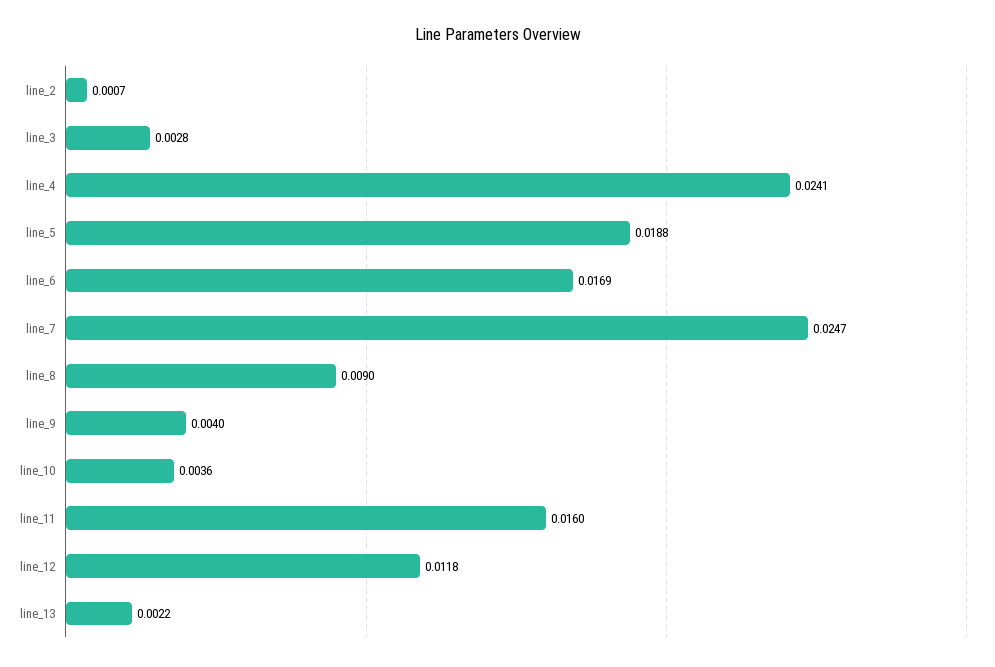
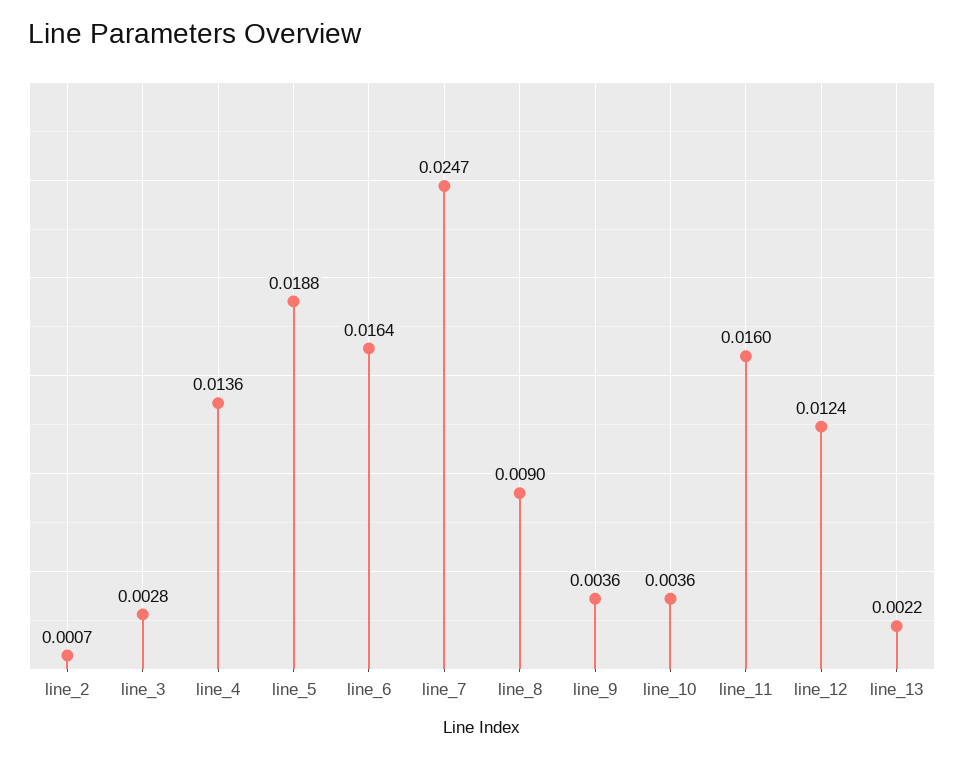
  {
    "line_2": 0.0007,
    "line_3": 0.0028,
-   "line_4": 0.0241,
+   "line_4": 0.0136,
    "line_5": 0.0188,
-   "line_6": 0.0169,
+   "line_6": 0.0164,
    "line_7": 0.0247,
    "line_8": 0.009,
-   "line_9": 0.004,
+   "line_9": 0.0036,
    "line_10": 0.0036,
    "line_11": 0.016,
-   "line_12": 0.0118,
+   "line_12": 0.0124,
    "line_13": 0.0022
  }

